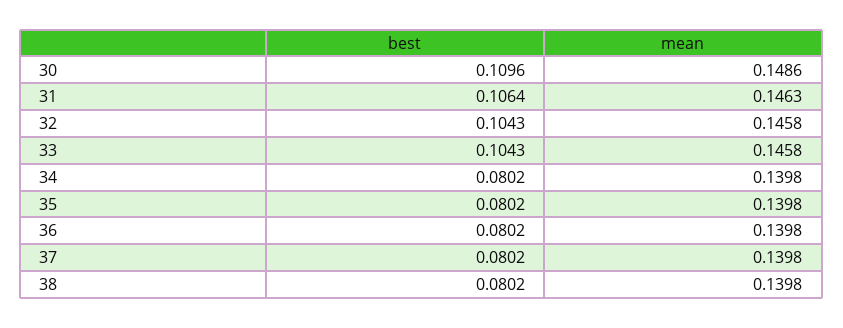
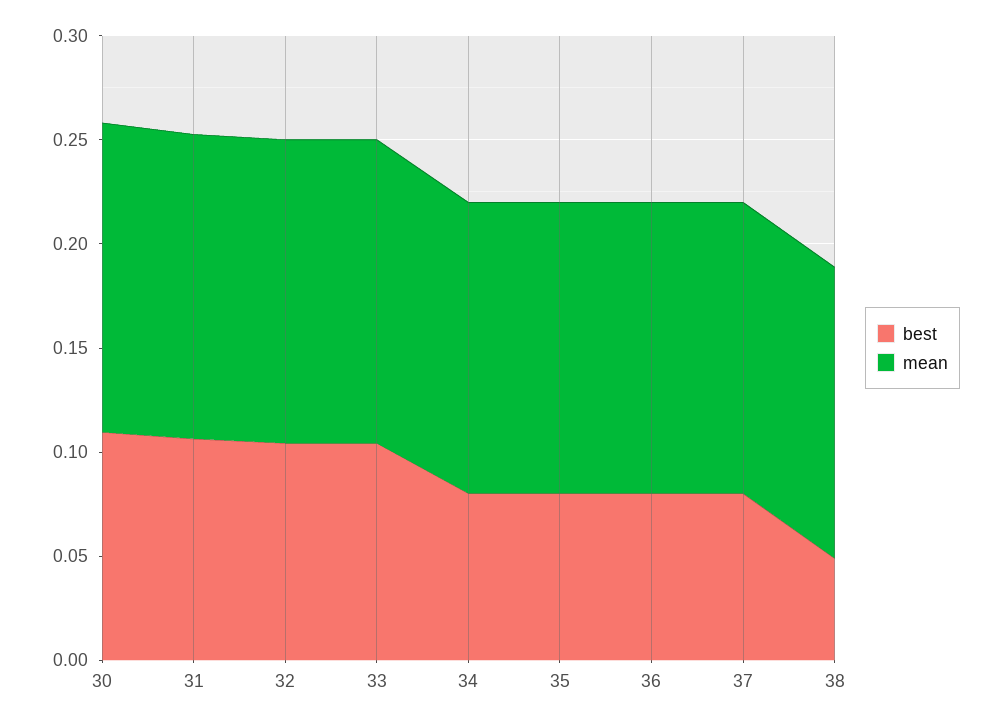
  {
    "best": {
      "30": 0.1096,
      "31": 0.1064,
      "32": 0.1043,
      "33": 0.1043,
      "34": 0.0802,
      "35": 0.0802,
      "36": 0.0802,
      "37": 0.0802,
-     "38": 0.0802
+     "38": 0.05
    },
    "mean": {
      "30": 0.1486,
      "31": 0.1463,
      "32": 0.1458,
      "33": 0.1458,
      "34": 0.1398,
      "35": 0.1398,
      "36": 0.1398,
      "37": 0.1398,
      "38": 0.1398
    }
  }

